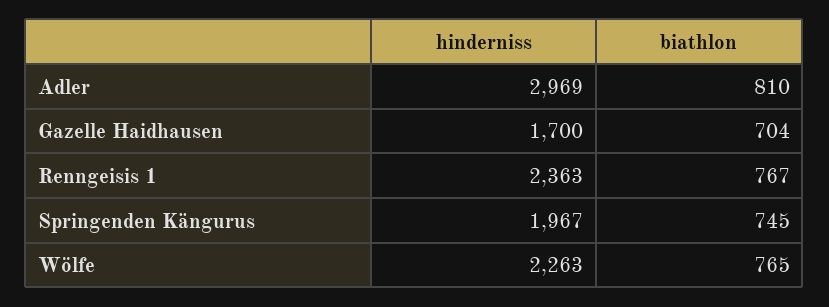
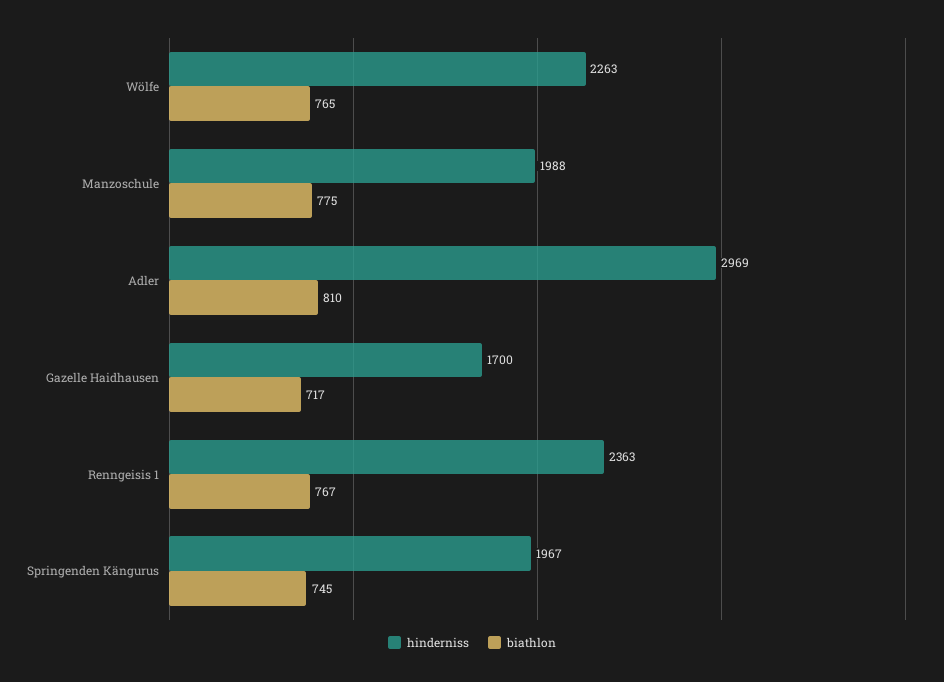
  {
    "hinderniss": {
      "Adler": 2969,
      "Gazelle Haidhausen": 1700,
      "Renngeisis 1": 2363,
      "Springenden Kängurus": 1967,
-     "Wölfe": 2263
+     "Wölfe": 2263,
+     "Manzoschule": 1988
    },
    "biathlon": {
      "Adler": 810,
-     "Gazelle Haidhausen": 704,
+     "Gazelle Haidhausen": 717,
      "Renngeisis 1": 767,
      "Springenden Kängurus": 745,
-     "Wölfe": 765
+     "Wölfe": 765,
+     "Manzoschule": 775
    }
  }

